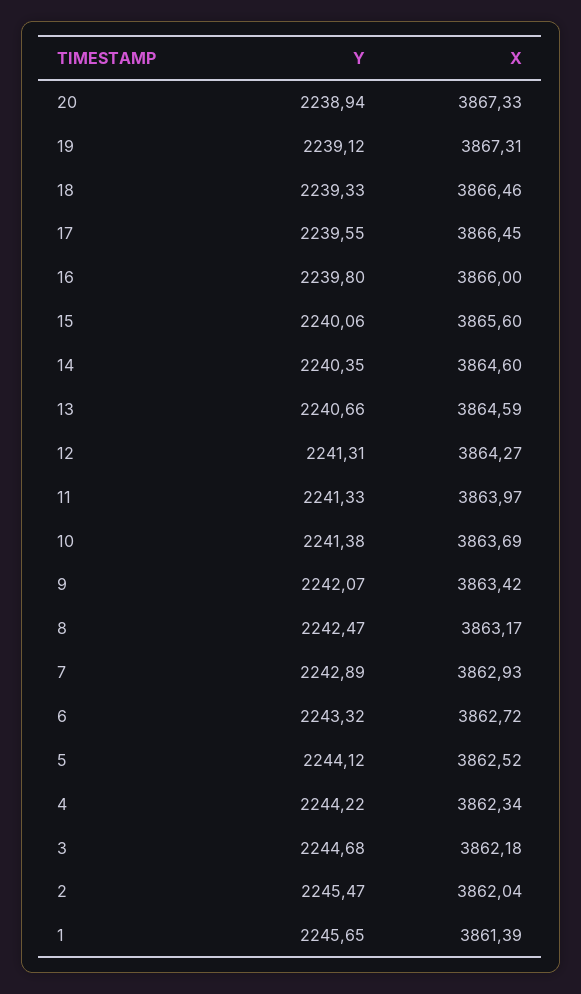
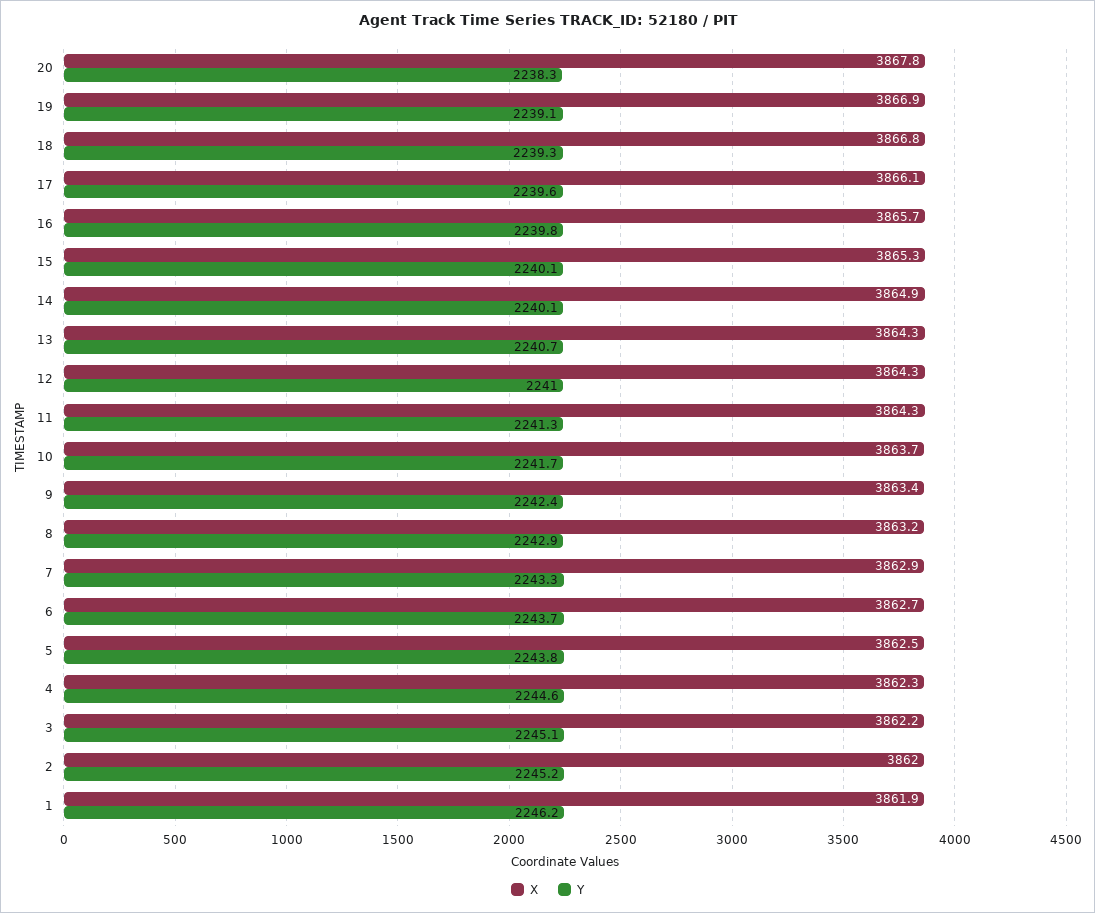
  {
    "Y": {
-     "20": 2238.94,
+     "20": 2238.3,
      "19": 2239.12,
      "18": 2239.33,
      "17": 2239.55,
      "16": 2239.8,
      "15": 2240.06,
-     "14": 2240.35,
+     "14": 2240.1,
      "13": 2240.66,
-     "12": 2241.31,
+     "12": 2241,
      "11": 2241.33,
-     "10": 2241.38,
+     "10": 2241.7,
-     "9": 2242.07,
+     "9": 2242.4,
-     "8": 2242.47,
+     "8": 2242.9,
-     "7": 2242.89,
+     "7": 2243.3,
-     "6": 2243.32,
+     "6": 2243.7,
-     "5": 2244.12,
+     "5": 2243.8,
-     "4": 2244.22,
+     "4": 2244.6,
-     "3": 2244.68,
+     "3": 2245.1,
-     "2": 2245.47,
+     "2": 2245.2,
-     "1": 2245.65
+     "1": 2246.2
    },
    "X": {
-     "20": 3867.33,
+     "20": 3867.8,
-     "19": 3867.31,
+     "19": 3866.9,
-     "18": 3866.46,
+     "18": 3866.8,
-     "17": 3866.45,
+     "17": 3866.1,
-     "16": 3866,
+     "16": 3865.7,
-     "15": 3865.6,
+     "15": 3865.3,
-     "14": 3864.6,
+     "14": 3864.9,
-     "13": 3864.59,
+     "13": 3864.3,
      "12": 3864.27,
-     "11": 3863.97,
+     "11": 3864.3,
      "10": 3863.69,
      "9": 3863.42,
      "8": 3863.17,
      "7": 3862.93,
      "6": 3862.72,
      "5": 3862.52,
      "4": 3862.34,
      "3": 3862.18,
      "2": 3862.04,
-     "1": 3861.39
+     "1": 3861.9
    }
  }

